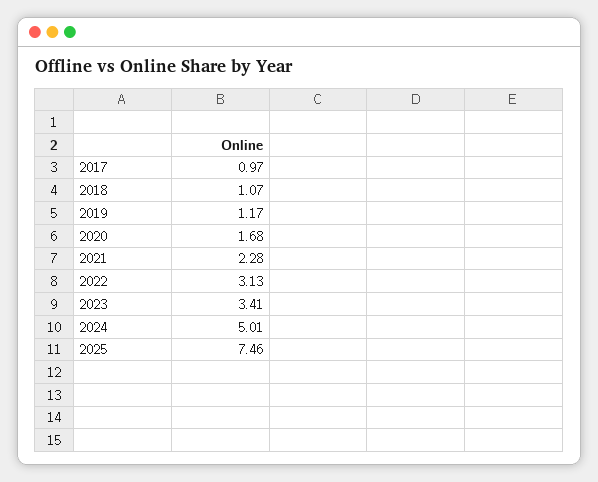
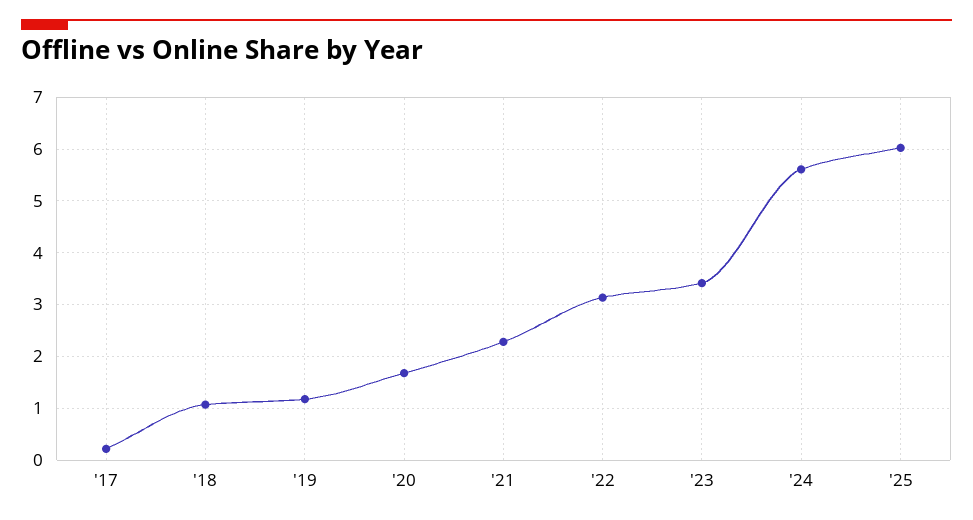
  {
-   "2017": 0.97,
+   "2017": 0.2,
    "2018": 1.07,
    "2019": 1.17,
    "2020": 1.68,
    "2021": 2.28,
    "2022": 3.13,
    "2023": 3.41,
-   "2024": 5.01,
+   "2024": 5.6,
-   "2025": 7.46
+   "2025": 6
  }

